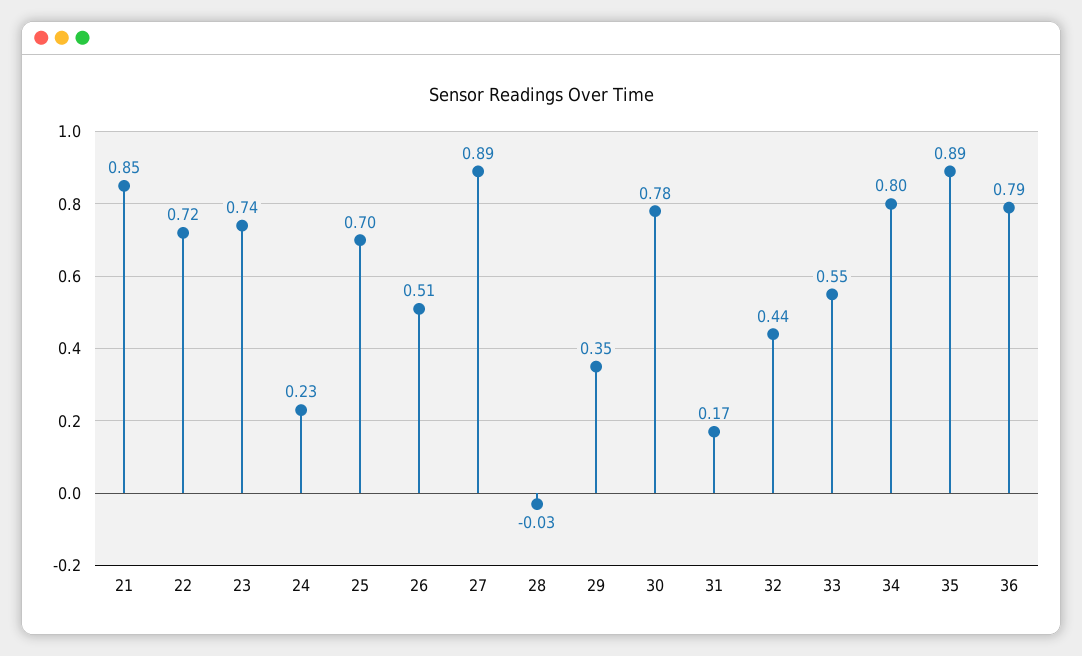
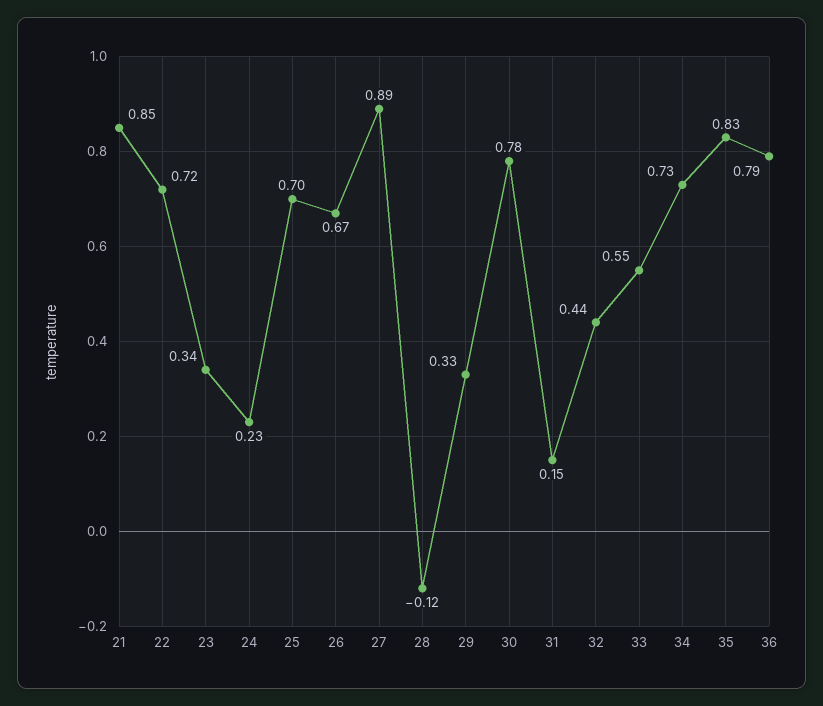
  {
    "21": 0.85,
    "22": 0.72,
-   "23": 0.74,
+   "23": 0.34,
    "24": 0.23,
    "25": 0.7,
-   "26": 0.51,
+   "26": 0.67,
    "27": 0.89,
-   "28": -0.03,
+   "28": -0.12,
-   "29": 0.35,
+   "29": 0.33,
    "30": 0.78,
-   "31": 0.17,
+   "31": 0.15,
    "32": 0.44,
    "33": 0.55,
-   "34": 0.8,
+   "34": 0.73,
-   "35": 0.89,
+   "35": 0.83,
    "36": 0.79
  }

